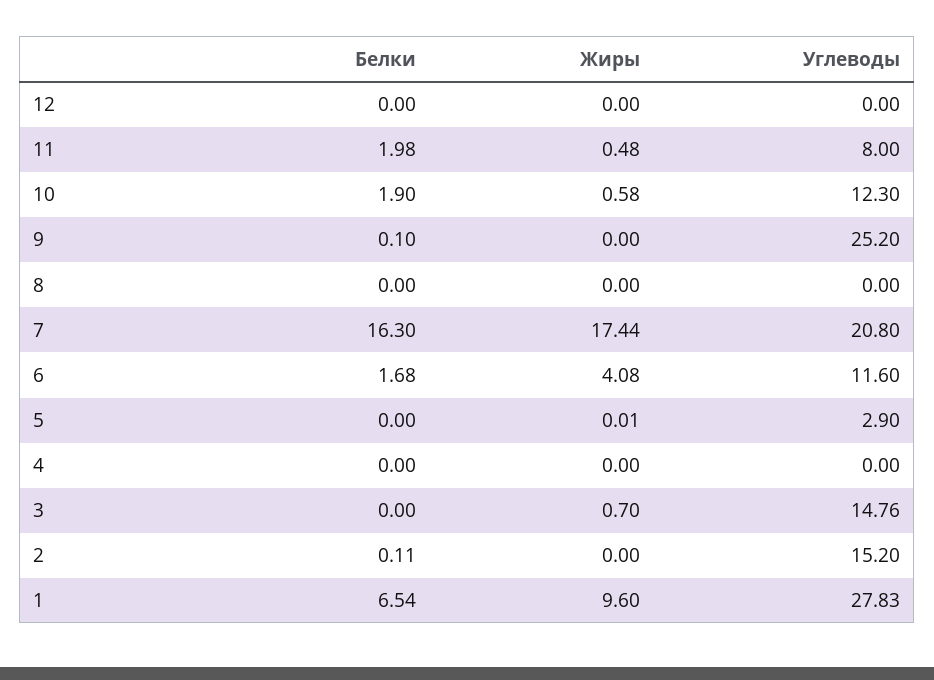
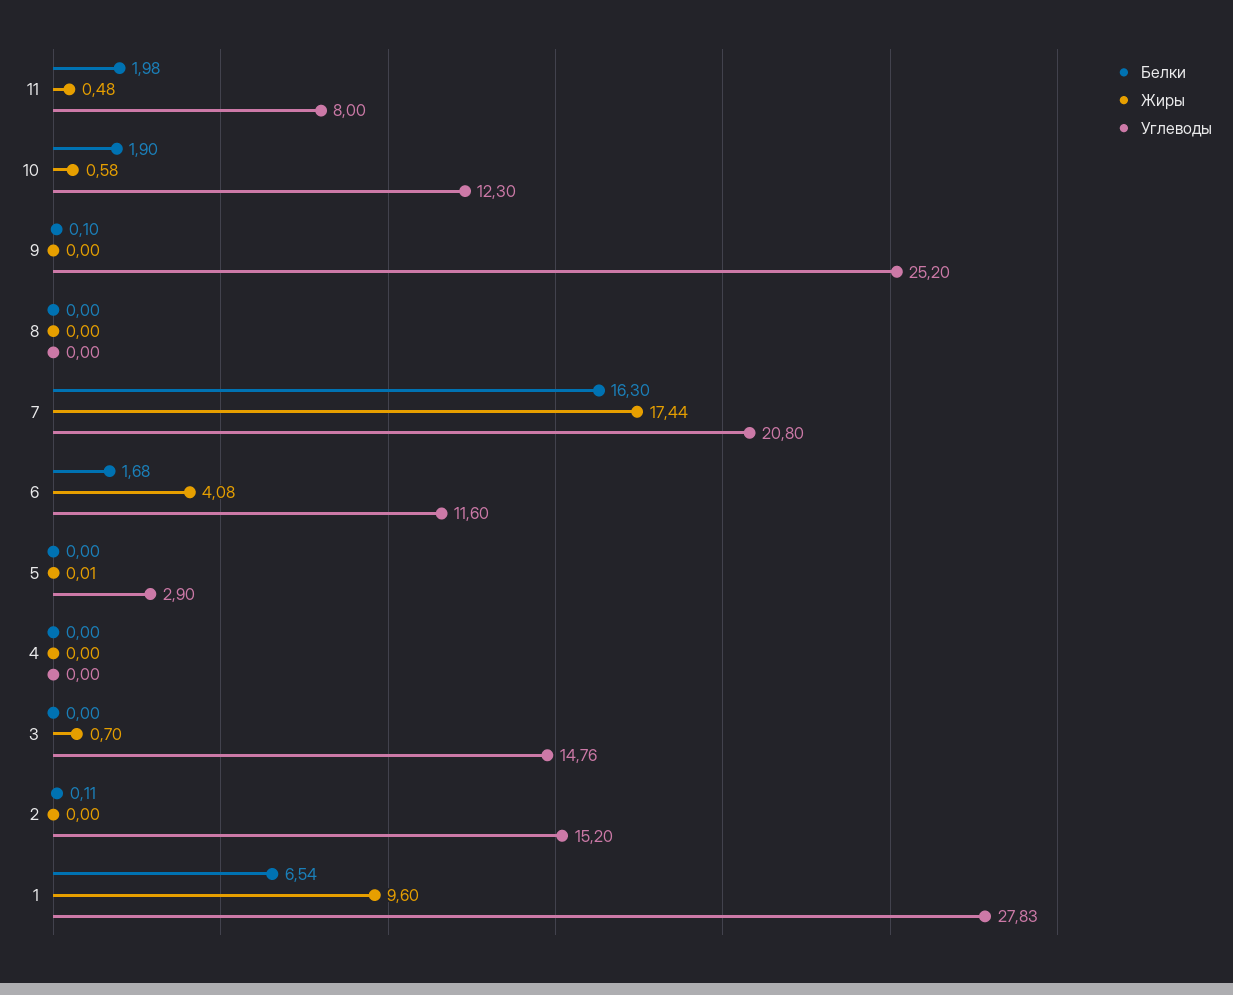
  {
    "Белки": {
-     "12": 0,
      "11": 1.98,
      "10": 1.9,
      "9": 0.1,
      "8": 0,
      "7": 16.3,
      "6": 1.68,
      "5": 0,
      "4": 0,
      "3": 0,
      "2": 0.11,
      "1": 6.54
    },
    "Жиры": {
-     "12": 0,
      "11": 0.48,
      "10": 0.58,
      "9": 0,
      "8": 0,
      "7": 17.44,
      "6": 4.08,
      "5": 0.01,
      "4": 0,
      "3": 0.7,
      "2": 0,
      "1": 9.6
    },
    "Углеводы": {
-     "12": 0,
      "11": 8,
      "10": 12.3,
      "9": 25.2,
      "8": 0,
      "7": 20.8,
      "6": 11.6,
      "5": 2.9,
      "4": 0,
      "3": 14.76,
      "2": 15.2,
      "1": 27.83
    }
  }

